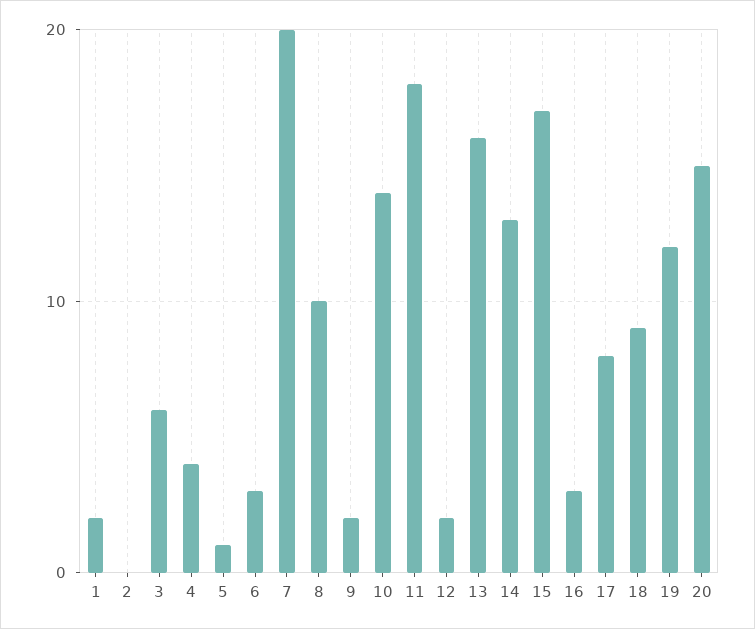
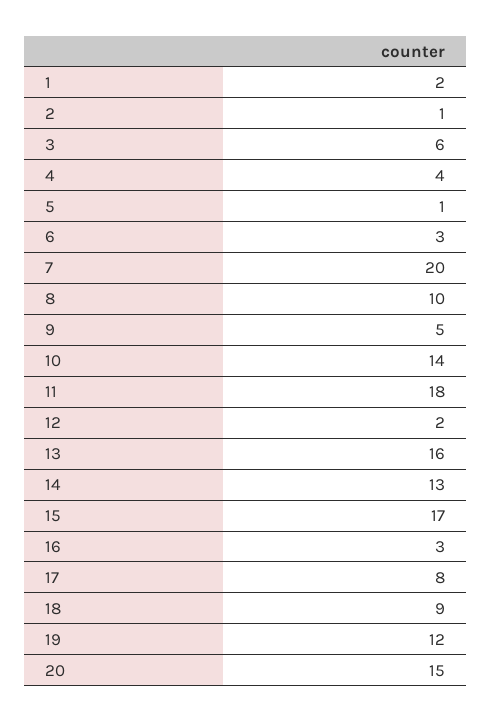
  {
    "1": 2,
-   "2": 0,
+   "2": 1,
    "3": 6,
    "4": 4,
    "5": 1,
    "6": 3,
    "7": 20,
    "8": 10,
-   "9": 2,
+   "9": 5,
    "10": 14,
    "11": 18,
    "12": 2,
    "13": 16,
    "14": 13,
    "15": 17,
    "16": 3,
    "17": 8,
    "18": 9,
    "19": 12,
    "20": 15
  }

